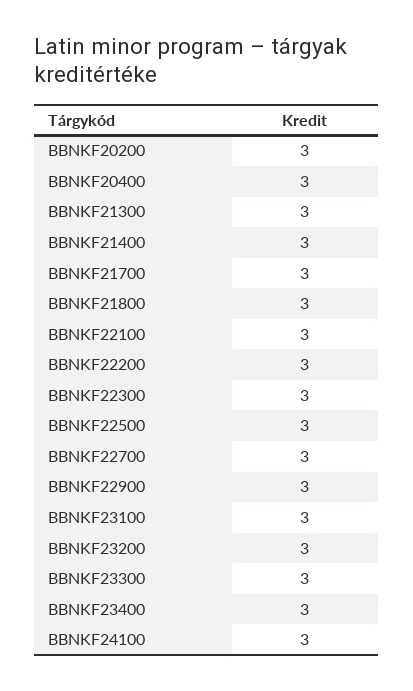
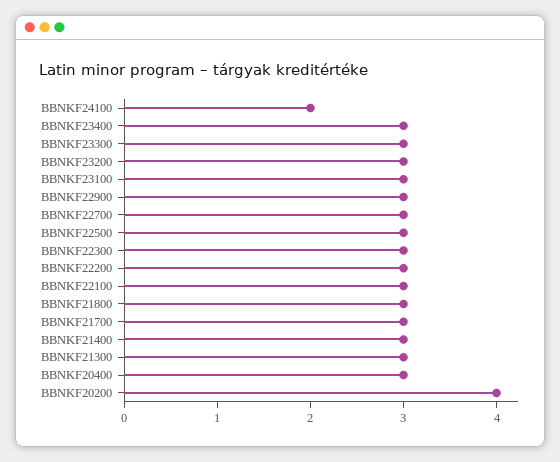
  {
-   "BBNKF20200": 3,
+   "BBNKF20200": 4,
    "BBNKF20400": 3,
    "BBNKF21300": 3,
    "BBNKF21400": 3,
    "BBNKF21700": 3,
    "BBNKF21800": 3,
    "BBNKF22100": 3,
    "BBNKF22200": 3,
    "BBNKF22300": 3,
    "BBNKF22500": 3,
    "BBNKF22700": 3,
    "BBNKF22900": 3,
    "BBNKF23100": 3,
    "BBNKF23200": 3,
    "BBNKF23300": 3,
    "BBNKF23400": 3,
-   "BBNKF24100": 3
+   "BBNKF24100": 2
  }

